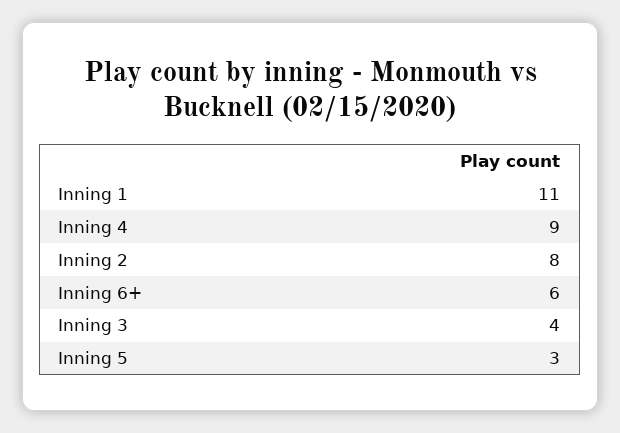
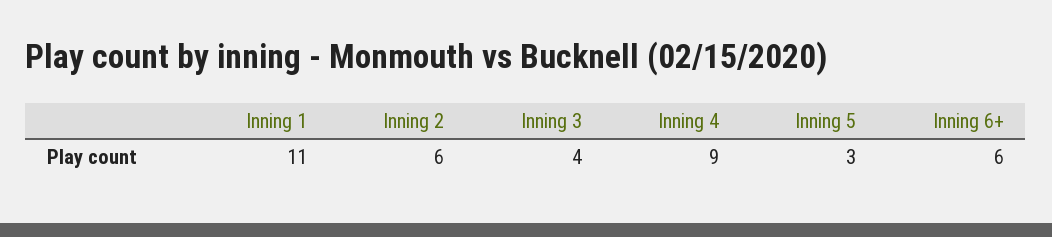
  {
    "Inning 1": 11,
    "Inning 4": 9,
-   "Inning 2": 8,
+   "Inning 2": 6,
    "Inning 6+": 6,
    "Inning 3": 4,
    "Inning 5": 3
  }

